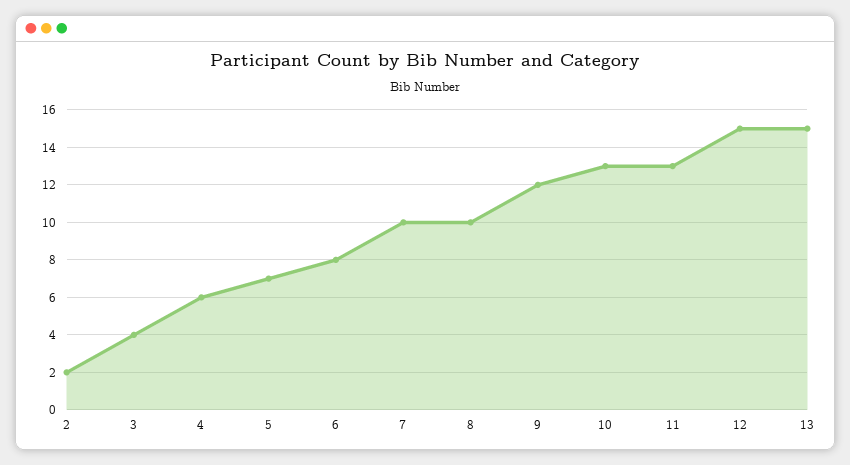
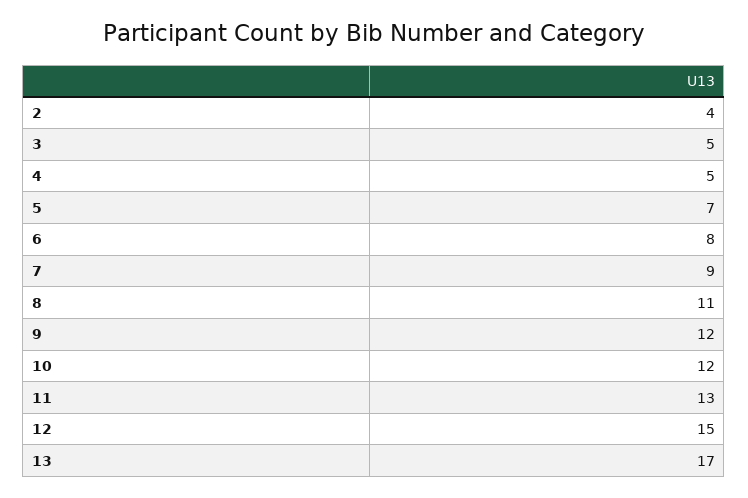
  {
-   "2": 2,
+   "2": 4,
-   "3": 4,
+   "3": 5,
-   "4": 6,
+   "4": 5,
    "5": 7,
    "6": 8,
-   "7": 10,
+   "7": 9,
-   "8": 10,
+   "8": 11,
    "9": 12,
-   "10": 13,
+   "10": 12,
    "11": 13,
    "12": 15,
-   "13": 15
+   "13": 17
  }

